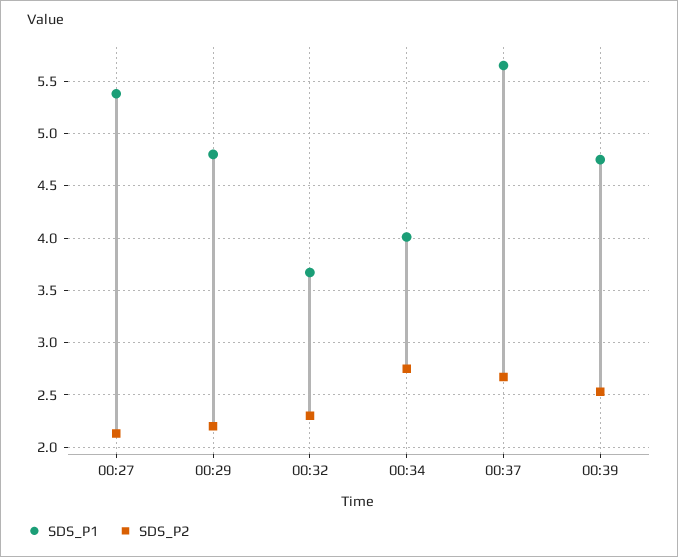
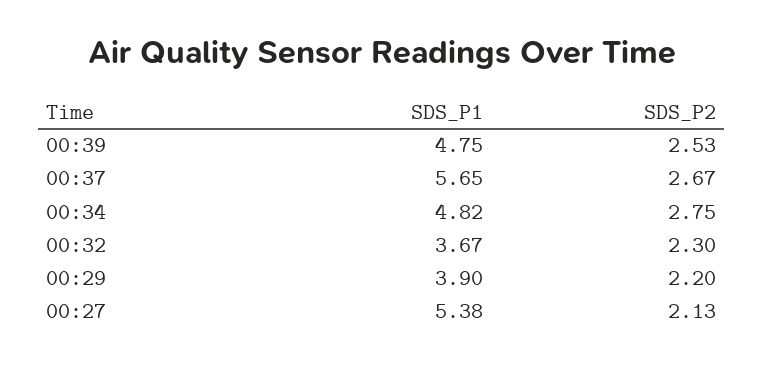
  {
    "SDS_P1": {
      "00:27": 5.38,
-     "00:29": 4.8,
+     "00:29": 3.9,
      "00:32": 3.67,
-     "00:34": 4,
+     "00:34": 4.82,
      "00:37": 5.65,
      "00:39": 4.75
    },
    "SDS_P2": {
      "00:27": 2.13,
      "00:29": 2.2,
      "00:32": 2.3,
      "00:34": 2.75,
      "00:37": 2.67,
      "00:39": 2.53
    }
  }

